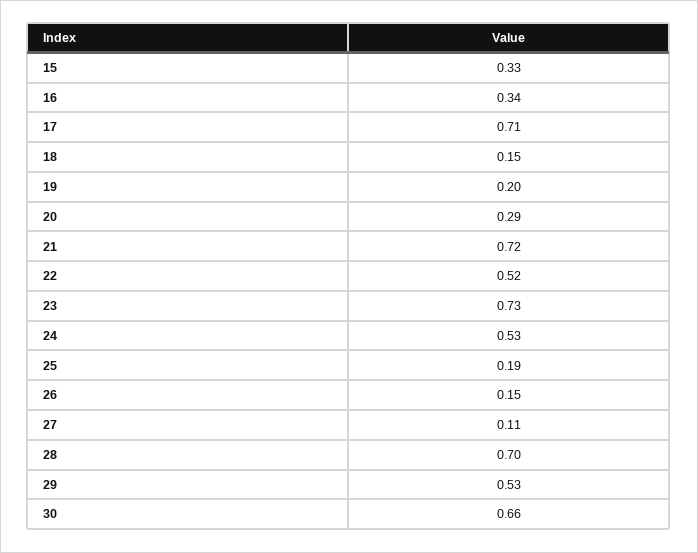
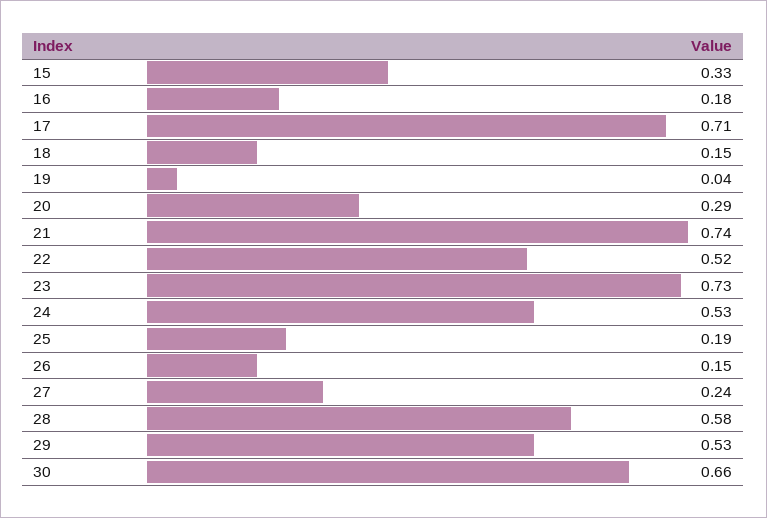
  {
    "15": 0.33,
-   "16": 0.34,
+   "16": 0.18,
    "17": 0.71,
    "18": 0.15,
-   "19": 0.2,
+   "19": 0.04,
    "20": 0.29,
-   "21": 0.72,
+   "21": 0.74,
    "22": 0.52,
    "23": 0.73,
    "24": 0.53,
    "25": 0.19,
    "26": 0.15,
-   "27": 0.11,
+   "27": 0.24,
-   "28": 0.7,
+   "28": 0.58,
    "29": 0.53,
    "30": 0.66
  }

